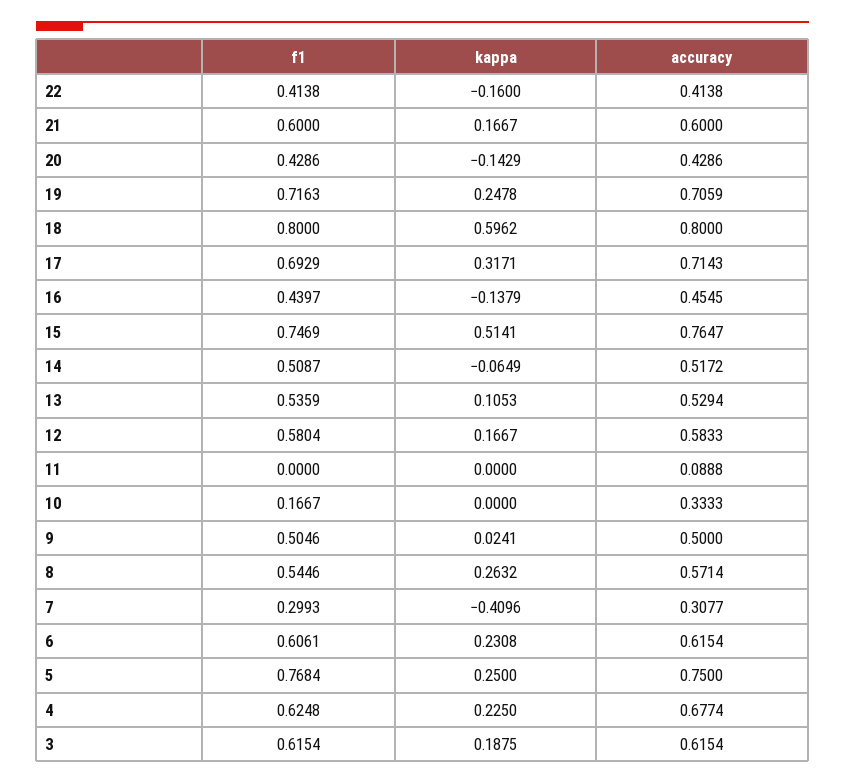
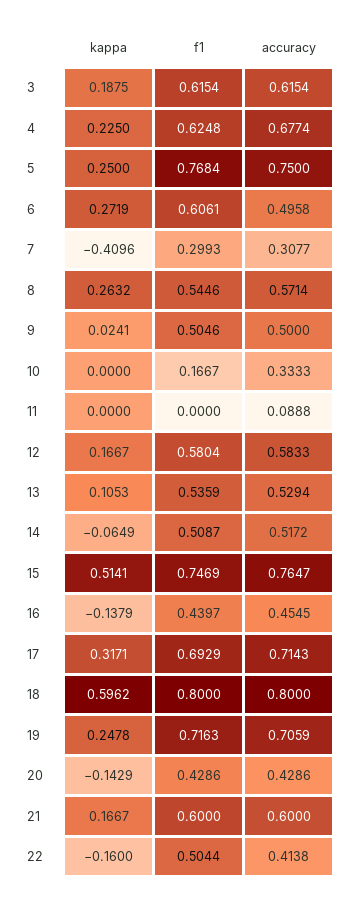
  {
    "f1": {
-     "22": 0.4138,
+     "22": 0.5044,
      "21": 0.6,
      "20": 0.4286,
      "19": 0.7163,
      "18": 0.8,
      "17": 0.6929,
      "16": 0.4397,
      "15": 0.7469,
      "14": 0.5087,
      "13": 0.5359,
      "12": 0.5804,
      "11": 0,
      "10": 0.1667,
      "9": 0.5046,
      "8": 0.5446,
      "7": 0.2993,
      "6": 0.6061,
      "5": 0.7684,
      "4": 0.6248,
      "3": 0.6154
    },
    "kappa": {
      "22": -0.16,
      "21": 0.1667,
      "20": -0.1429,
      "19": 0.2478,
      "18": 0.5962,
      "17": 0.3171,
      "16": -0.1379,
      "15": 0.5141,
      "14": -0.0649,
      "13": 0.1053,
      "12": 0.1667,
      "11": 0,
      "10": 0,
      "9": 0.0241,
      "8": 0.2632,
      "7": -0.4096,
-     "6": 0.2308,
+     "6": 0.2719,
      "5": 0.25,
      "4": 0.225,
      "3": 0.1875
    },
    "accuracy": {
      "22": 0.4138,
      "21": 0.6,
      "20": 0.4286,
      "19": 0.7059,
      "18": 0.8,
      "17": 0.7143,
      "16": 0.4545,
      "15": 0.7647,
      "14": 0.5172,
      "13": 0.5294,
      "12": 0.5833,
      "11": 0.0888,
      "10": 0.3333,
      "9": 0.5,
      "8": 0.5714,
      "7": 0.3077,
-     "6": 0.6154,
+     "6": 0.4958,
      "5": 0.75,
      "4": 0.6774,
      "3": 0.6154
    }
  }

